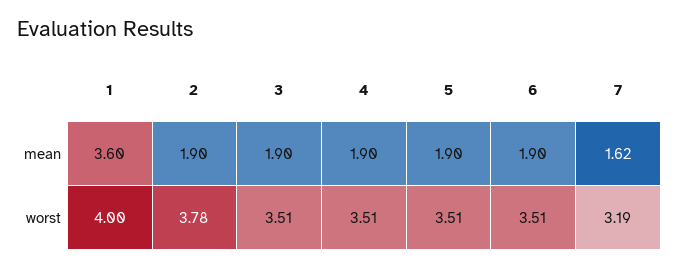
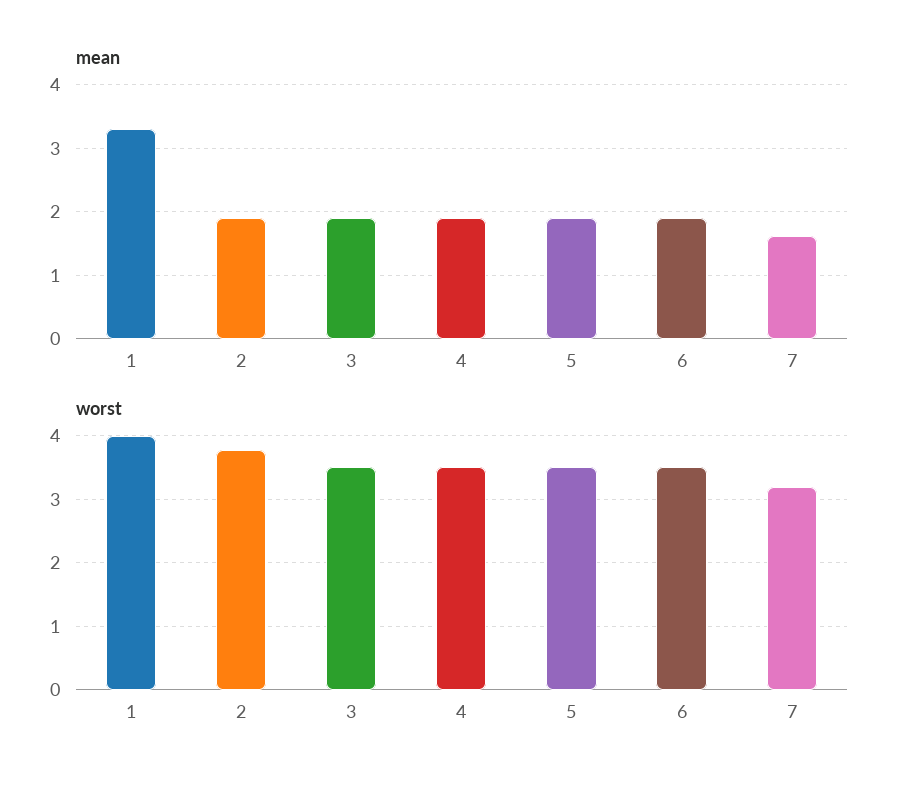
  {
    "mean": {
-     "1": 3.6,
+     "1": 3.3,
      "2": 1.9,
      "3": 1.9,
      "4": 1.9,
      "5": 1.9,
      "6": 1.9,
      "7": 1.62
    },
    "worst": {
      "1": 4,
      "2": 3.78,
      "3": 3.51,
      "4": 3.51,
      "5": 3.51,
      "6": 3.51,
      "7": 3.19
    }
  }

